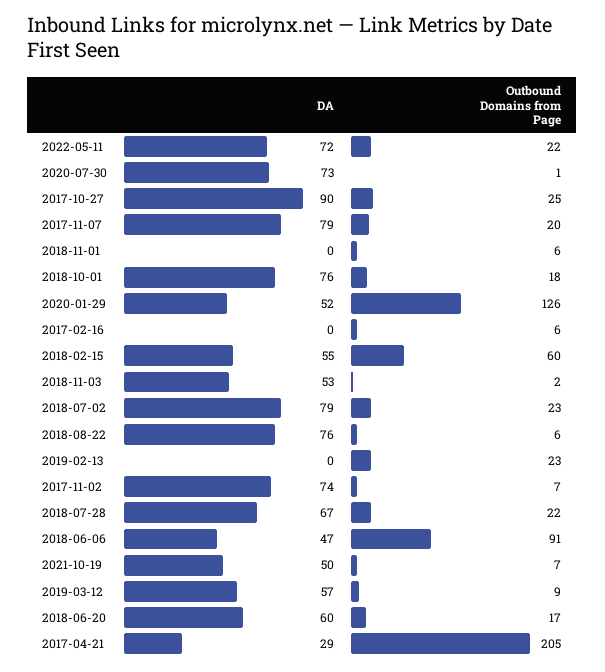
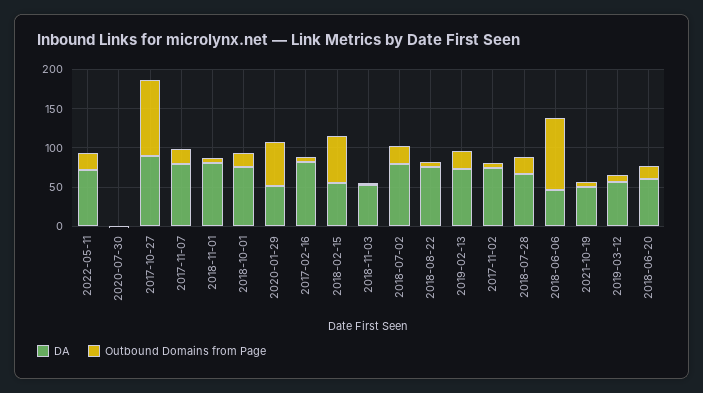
  {
    "DA": {
      "2022-05-11": 72,
-     "2020-07-30": 73,
+     "2020-07-30": 0,
      "2017-10-27": 90,
      "2017-11-07": 79,
-     "2018-11-01": 0,
+     "2018-11-01": 75,
      "2018-10-01": 76,
      "2020-01-29": 52,
-     "2017-02-16": 0,
+     "2017-02-16": 75,
      "2018-02-15": 55,
      "2018-11-03": 53,
      "2018-07-02": 79,
      "2018-08-22": 76,
-     "2019-02-13": 0,
+     "2019-02-13": 75,
      "2017-11-02": 74,
      "2018-07-28": 67,
      "2018-06-06": 47,
      "2021-10-19": 50,
      "2019-03-12": 57,
-     "2018-06-20": 60,
+     "2018-06-20": 60
-     "2017-04-21": 29
    },
    "Outbound Domains from Page": {
      "2022-05-11": 22,
      "2020-07-30": 1,
-     "2017-10-27": 25,
+     "2017-10-27": 100,
      "2017-11-07": 20,
      "2018-11-01": 6,
      "2018-10-01": 18,
-     "2020-01-29": 126,
+     "2020-01-29": 50,
      "2017-02-16": 6,
      "2018-02-15": 60,
      "2018-11-03": 2,
      "2018-07-02": 23,
      "2018-08-22": 6,
      "2019-02-13": 23,
      "2017-11-02": 7,
      "2018-07-28": 22,
      "2018-06-06": 91,
      "2021-10-19": 7,
      "2019-03-12": 9,
-     "2018-06-20": 17,
+     "2018-06-20": 17
-     "2017-04-21": 205
    }
  }

